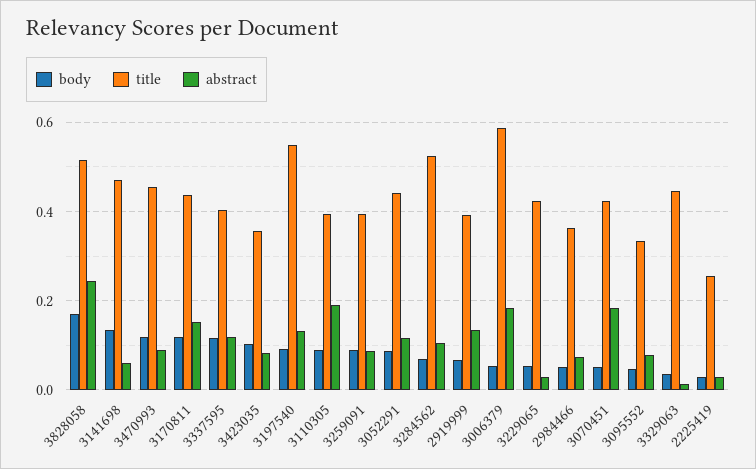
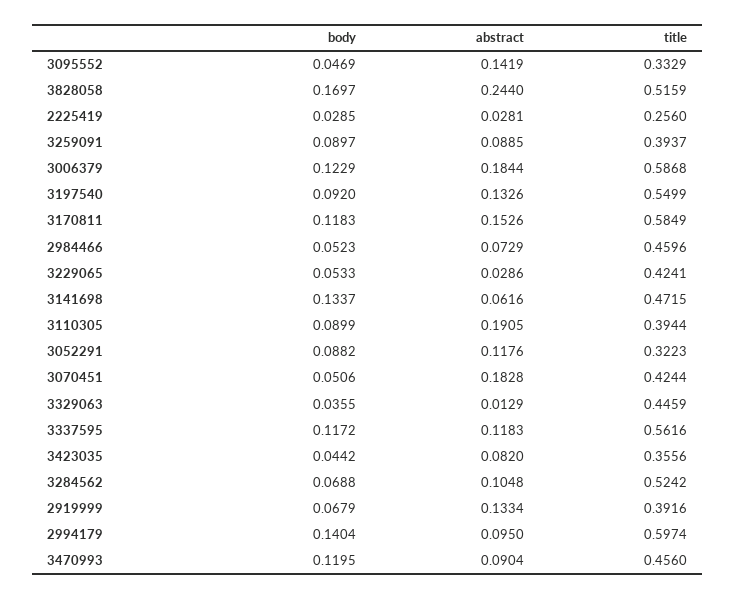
  {
    "body": {
      "3828058": 0.1697,
      "3141698": 0.1337,
      "3470993": 0.1195,
      "3170811": 0.1183,
      "3337595": 0.1172,
-     "3423035": 0.1,
+     "3423035": 0.0442,
      "3197540": 0.092,
      "3110305": 0.0899,
      "3259091": 0.0897,
      "3052291": 0.0882,
      "3284562": 0.0688,
      "2919999": 0.0679,
-     "3006379": 0.06,
+     "3006379": 0.1229,
      "3229065": 0.0533,
      "2984466": 0.0523,
      "3070451": 0.0506,
      "3095552": 0.0469,
      "3329063": 0.0355,
-     "2225419": 0.0285
+     "2225419": 0.0285,
+     "2994179": 0.1404
    },
    "title": {
      "3828058": 0.5159,
      "3141698": 0.4715,
      "3470993": 0.456,
-     "3170811": 0.44,
+     "3170811": 0.5849,
-     "3337595": 0.4,
+     "3337595": 0.5616,
      "3423035": 0.3556,
      "3197540": 0.5499,
      "3110305": 0.3944,
      "3259091": 0.3937,
-     "3052291": 0.44,
+     "3052291": 0.3223,
      "3284562": 0.5242,
      "2919999": 0.3916,
      "3006379": 0.5868,
      "3229065": 0.4241,
-     "2984466": 0.36,
+     "2984466": 0.4596,
      "3070451": 0.4244,
      "3095552": 0.3329,
      "3329063": 0.4459,
-     "2225419": 0.256
+     "2225419": 0.256,
+     "2994179": 0.5974
    },
    "abstract": {
      "3828058": 0.244,
      "3141698": 0.0616,
      "3470993": 0.0904,
      "3170811": 0.1526,
      "3337595": 0.1183,
      "3423035": 0.082,
      "3197540": 0.1326,
      "3110305": 0.1905,
      "3259091": 0.0885,
      "3052291": 0.1176,
      "3284562": 0.1048,
      "2919999": 0.1334,
      "3006379": 0.1844,
      "3229065": 0.0286,
      "2984466": 0.0729,
      "3070451": 0.1828,
-     "3095552": 0.08,
+     "3095552": 0.1419,
      "3329063": 0.0129,
-     "2225419": 0.0281
+     "2225419": 0.0281,
+     "2994179": 0.095
    }
  }

